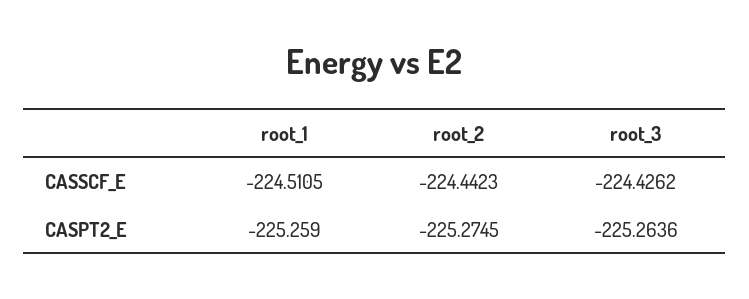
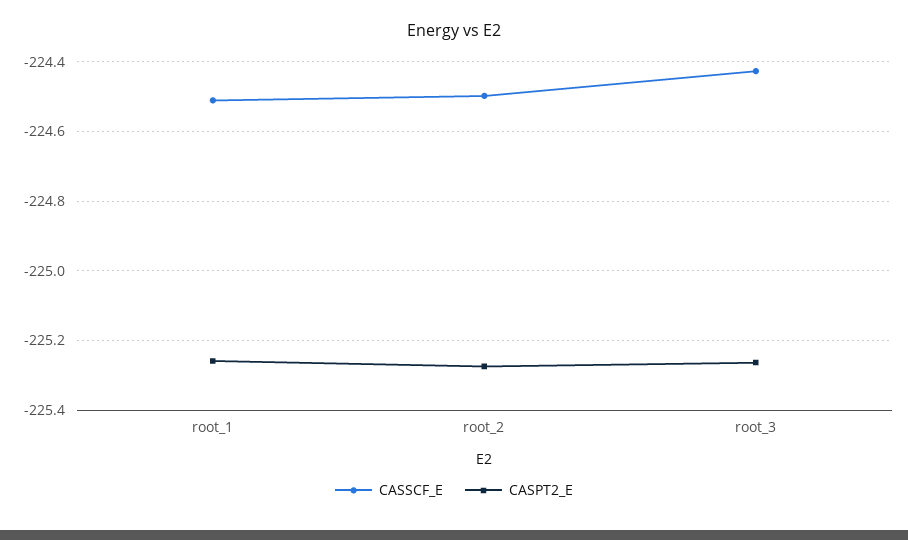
  {
    "CASSCF_E": {
      "root_1": -224.5105,
-     "root_2": -224.4423,
+     "root_2": -224.5,
      "root_3": -224.4262
    },
    "CASPT2_E": {
      "root_1": -225.259,
      "root_2": -225.2745,
      "root_3": -225.2636
    }
  }

